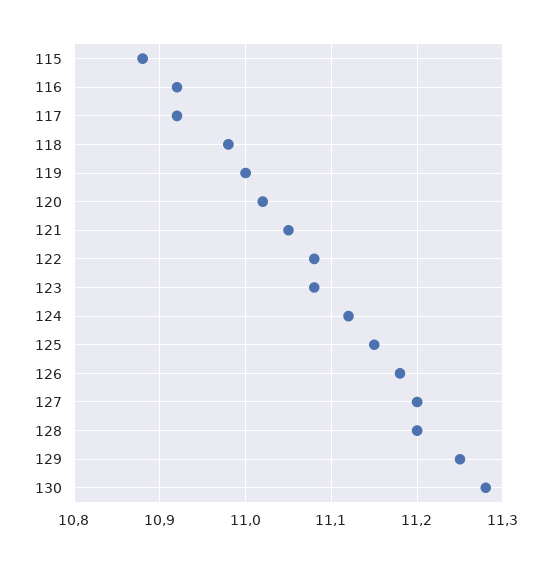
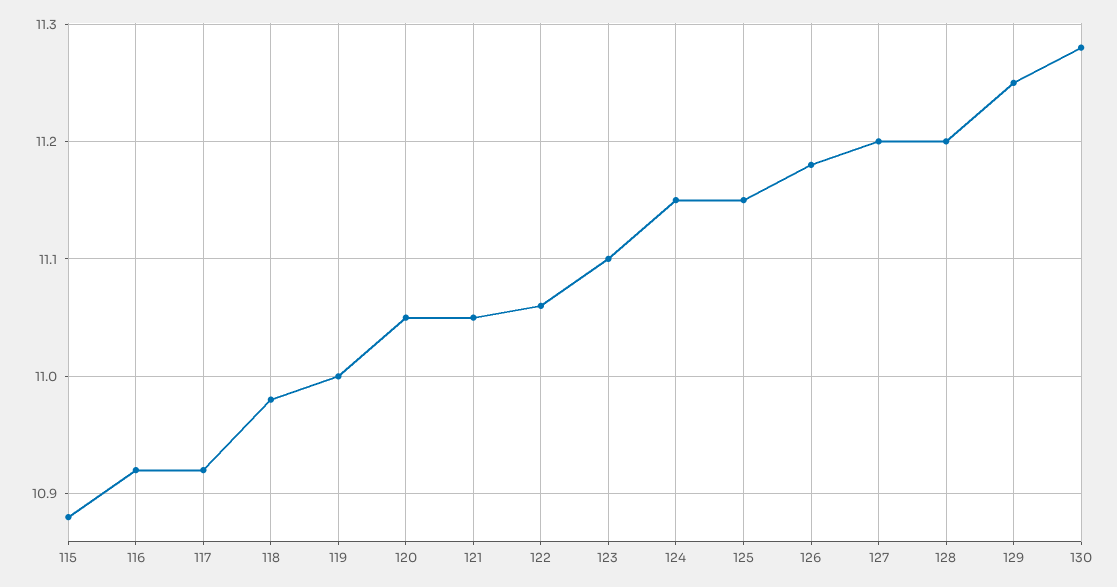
  {
    "115": 10.88,
    "116": 10.92,
    "117": 10.92,
    "118": 10.98,
    "119": 11,
-   "120": 11.02,
+   "120": 11.05,
    "121": 11.05,
-   "122": 11.08,
+   "122": 11.06,
-   "123": 11.08,
+   "123": 11.1,
-   "124": 11.12,
+   "124": 11.15,
    "125": 11.15,
    "126": 11.18,
    "127": 11.2,
    "128": 11.2,
    "129": 11.25,
    "130": 11.28
  }

